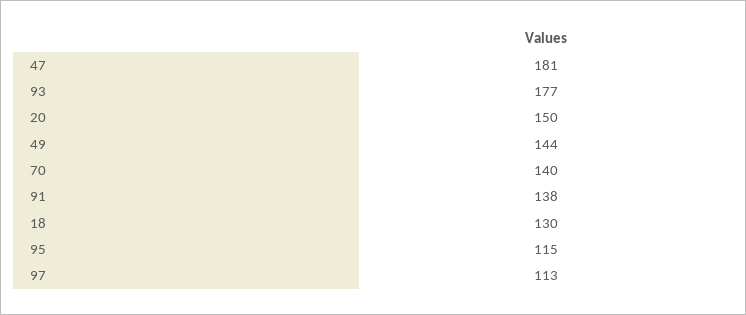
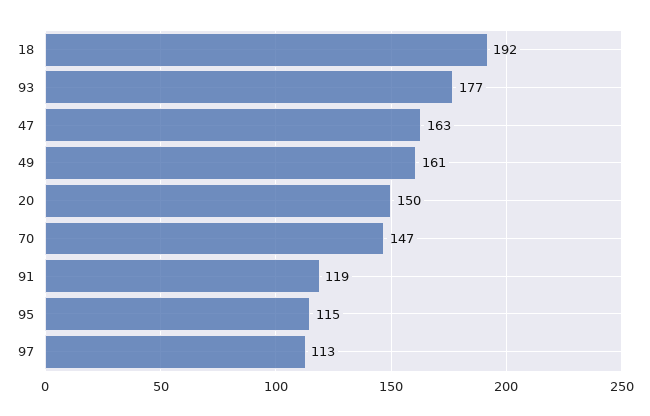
  {
-   "47": 181,
+   "47": 163,
    "93": 177,
    "20": 150,
-   "49": 144,
+   "49": 161,
-   "70": 140,
+   "70": 147,
-   "91": 138,
+   "91": 119,
-   "18": 130,
+   "18": 192,
    "95": 115,
    "97": 113
  }

